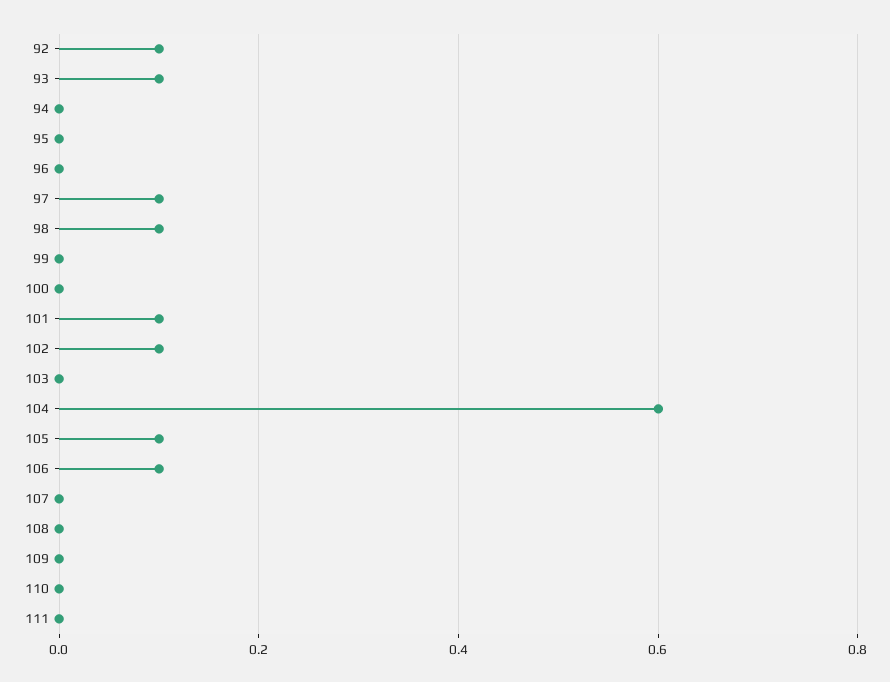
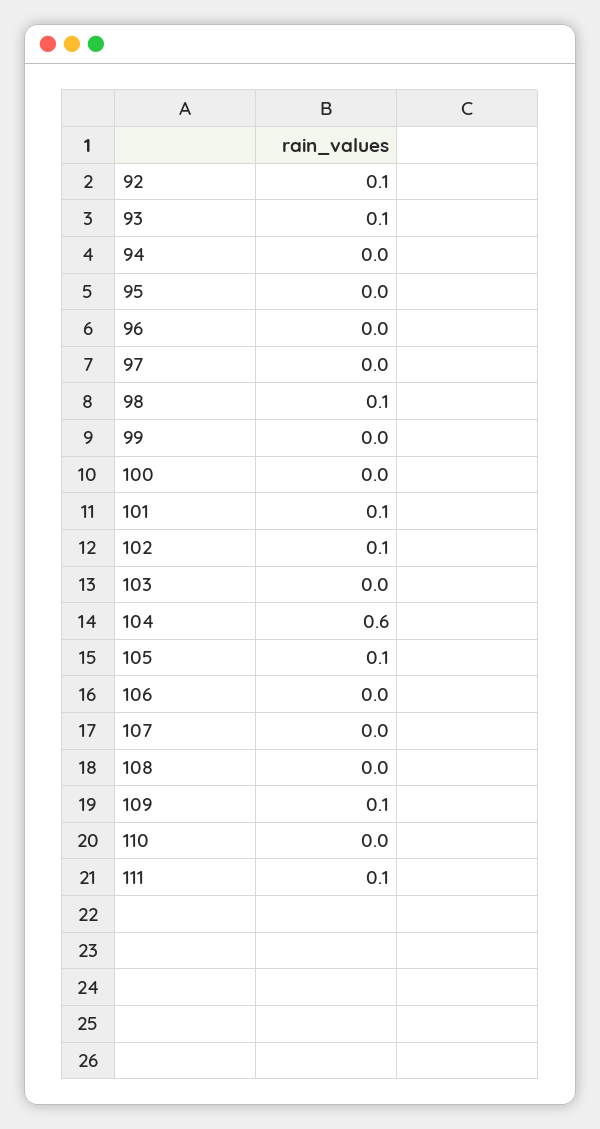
  {
    "92": 0.1,
    "93": 0.1,
    "94": 0,
    "95": 0,
    "96": 0,
-   "97": 0.1,
+   "97": 0,
    "98": 0.1,
    "99": 0,
    "100": 0,
    "101": 0.1,
    "102": 0.1,
    "103": 0,
    "104": 0.6,
    "105": 0.1,
-   "106": 0.1,
+   "106": 0,
    "107": 0,
    "108": 0,
-   "109": 0,
+   "109": 0.1,
    "110": 0,
-   "111": 0
+   "111": 0.1
  }

